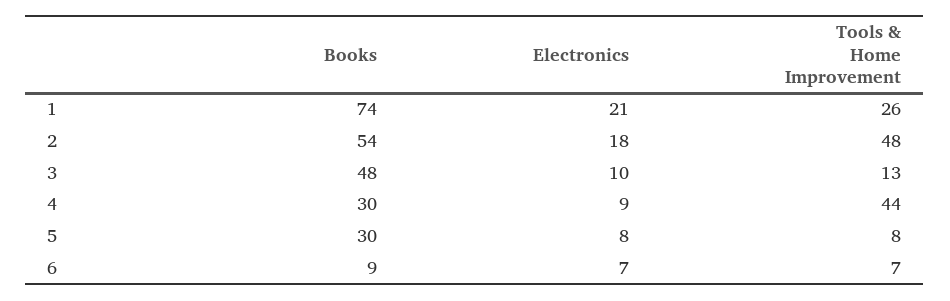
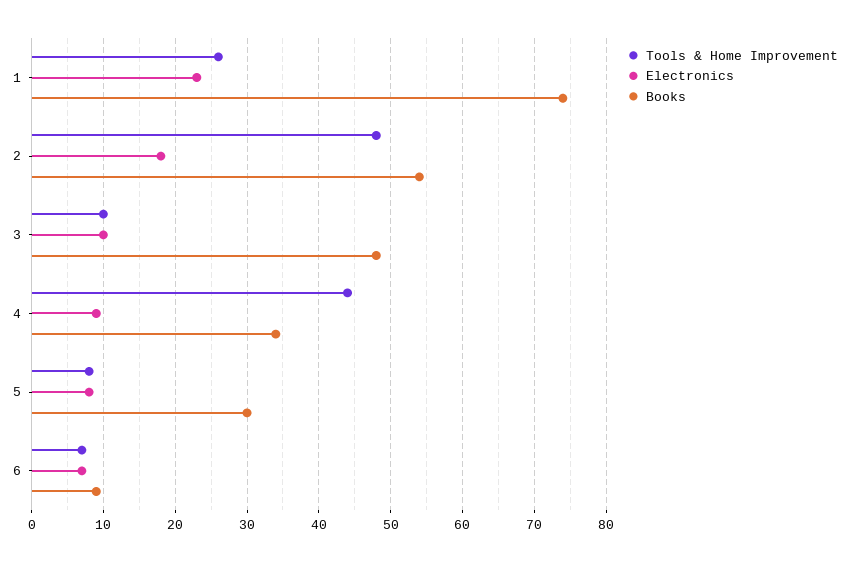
  {
    "Books": {
      "1": 74,
      "2": 54,
      "3": 48,
-     "4": 30,
+     "4": 34,
      "5": 30,
      "6": 9
    },
    "Electronics": {
-     "1": 21,
+     "1": 23,
      "2": 18,
      "3": 10,
      "4": 9,
      "5": 8,
      "6": 7
    },
    "Tools & Home Improvement": {
      "1": 26,
      "2": 48,
-     "3": 13,
+     "3": 10,
      "4": 44,
      "5": 8,
      "6": 7
    }
  }

